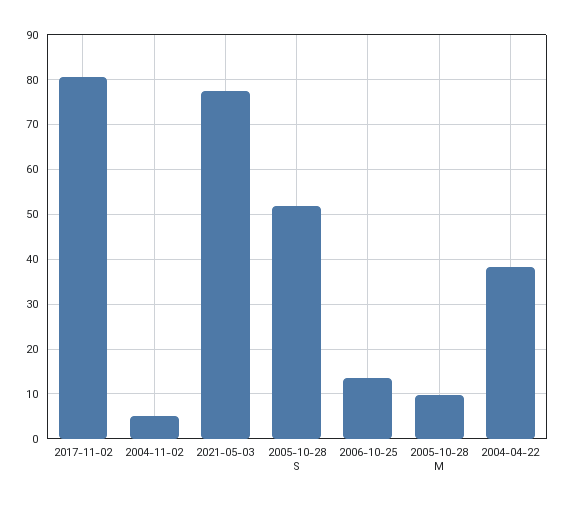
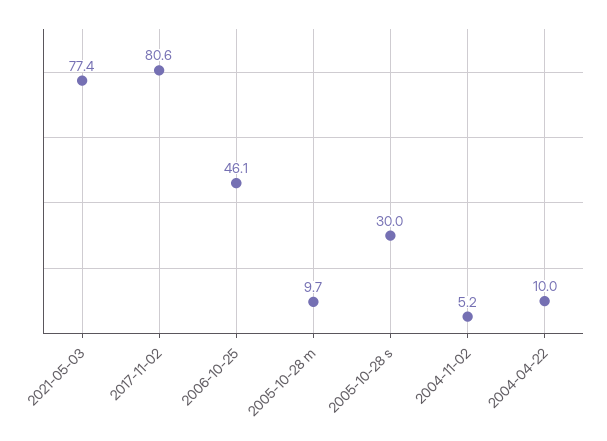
  {
    "2017-11-02": 80.6,
    "2004-11-02": 5.2,
    "2021-05-03": 77.4,
-   "2005-10-28 S": 52,
+   "2005-10-28 S": 30,
-   "2006-10-25": 14,
+   "2006-10-25": 46.1,
    "2005-10-28 M": 9.7,
-   "2004-04-22": 38
+   "2004-04-22": 10
  }

